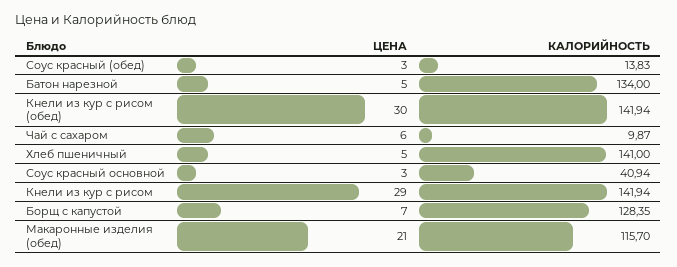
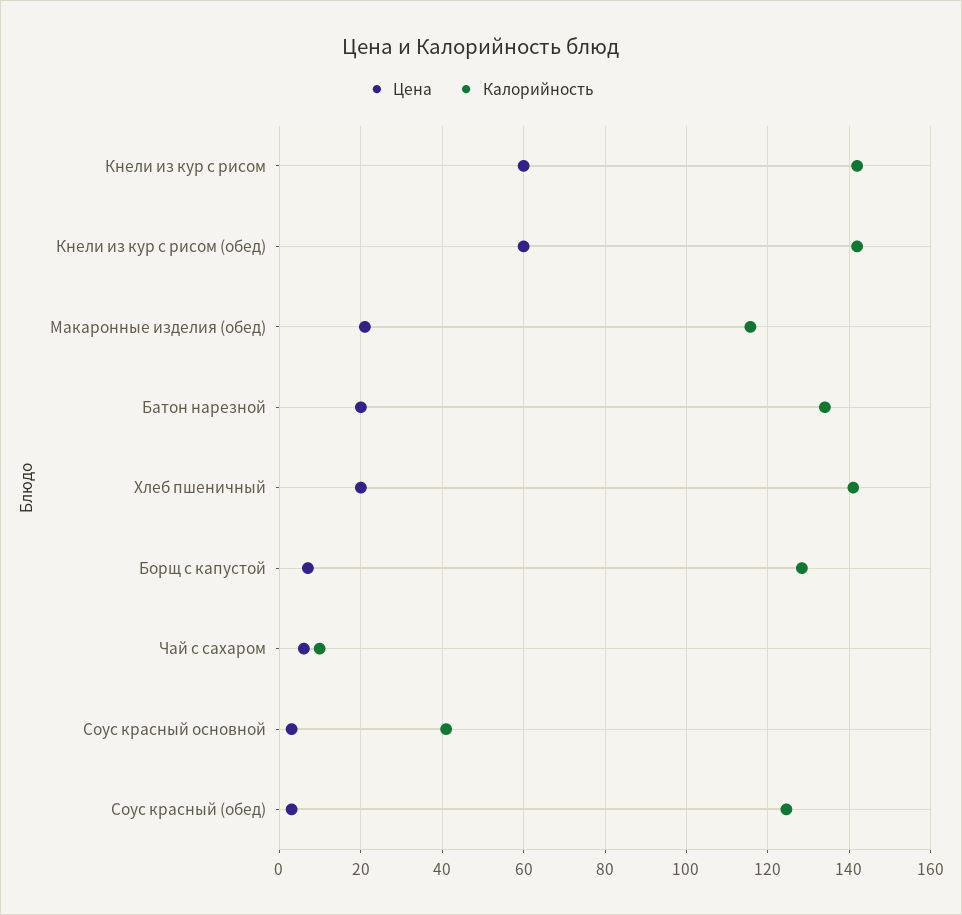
  {
    "ЦЕНА": {
      "Соус красный (обед)": 3,
-     "Батон нарезной": 5,
+     "Батон нарезной": 20,
-     "Кнели из кур с рисом (обед)": 30,
+     "Кнели из кур с рисом (обед)": 60,
      "Чай с сахаром": 6,
-     "Хлеб пшеничный": 5,
+     "Хлеб пшеничный": 20,
      "Соус красный основной": 3,
-     "Кнели из кур с рисом": 29,
+     "Кнели из кур с рисом": 60,
      "Борщ с капустой": 7,
      "Макаронные изделия (обед)": 21
    },
    "КАЛОРИЙНОСТЬ": {
-     "Соус красный (обед)": 13.83,
+     "Соус красный (обед)": 124,
      "Батон нарезной": 134,
      "Кнели из кур с рисом (обед)": 141.94,
      "Чай с сахаром": 9.87,
      "Хлеб пшеничный": 141,
      "Соус красный основной": 40.94,
      "Кнели из кур с рисом": 141.94,
      "Борщ с капустой": 128.35,
      "Макаронные изделия (обед)": 115.7
    }
  }

